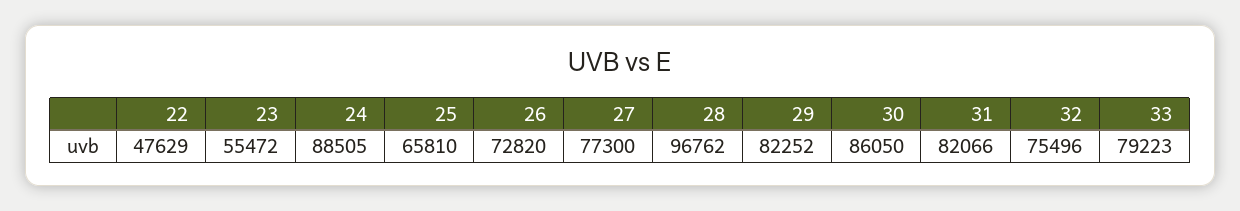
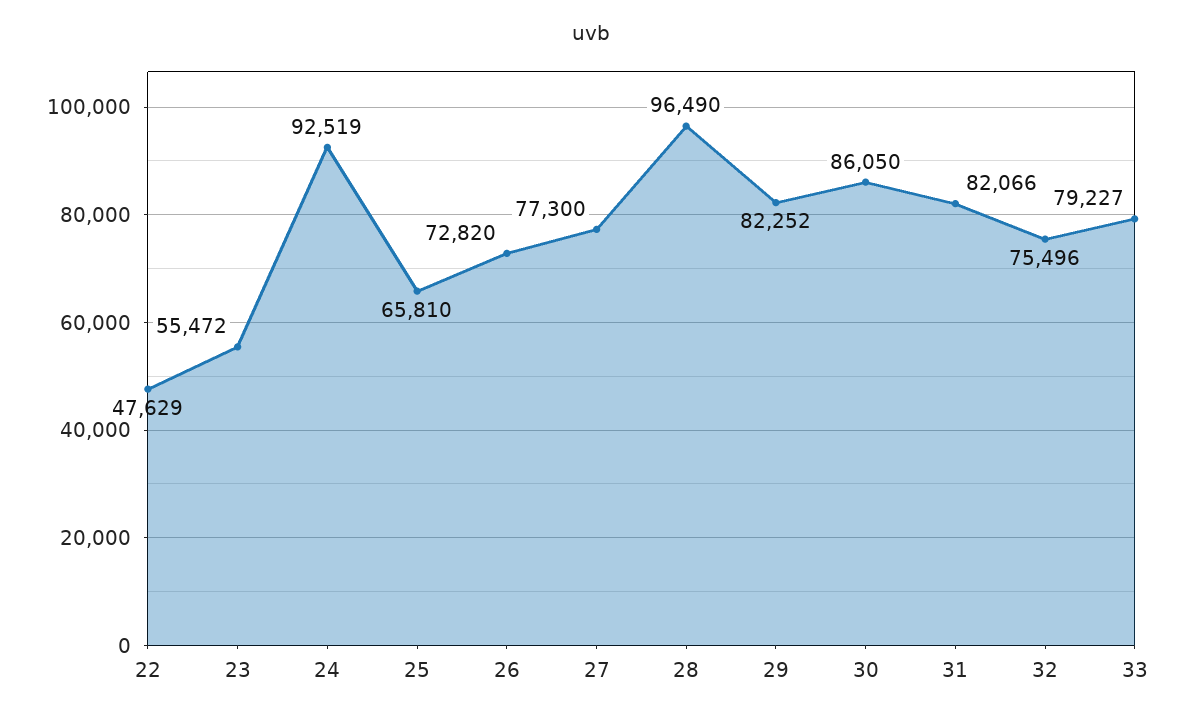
  {
    "22": 47629,
    "23": 55472,
-   "24": 88505,
+   "24": 92519,
    "25": 65810,
    "26": 72820,
    "27": 77300,
-   "28": 96762,
+   "28": 96490,
    "29": 82252,
    "30": 86050,
    "31": 82066,
    "32": 75496,
-   "33": 79223
+   "33": 79227
  }

